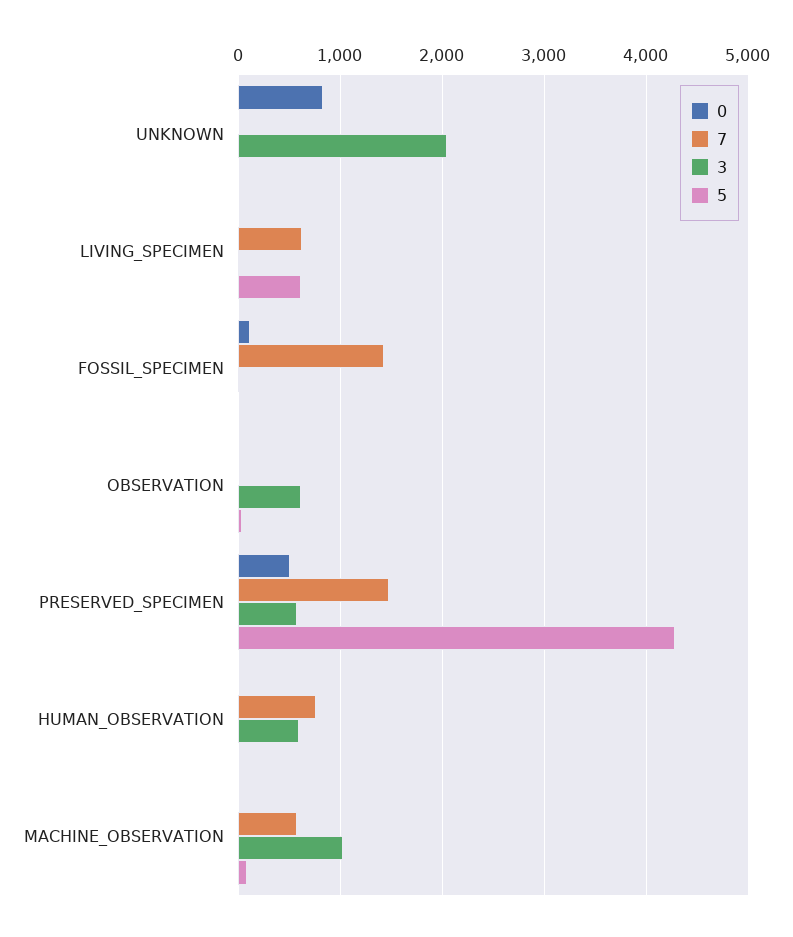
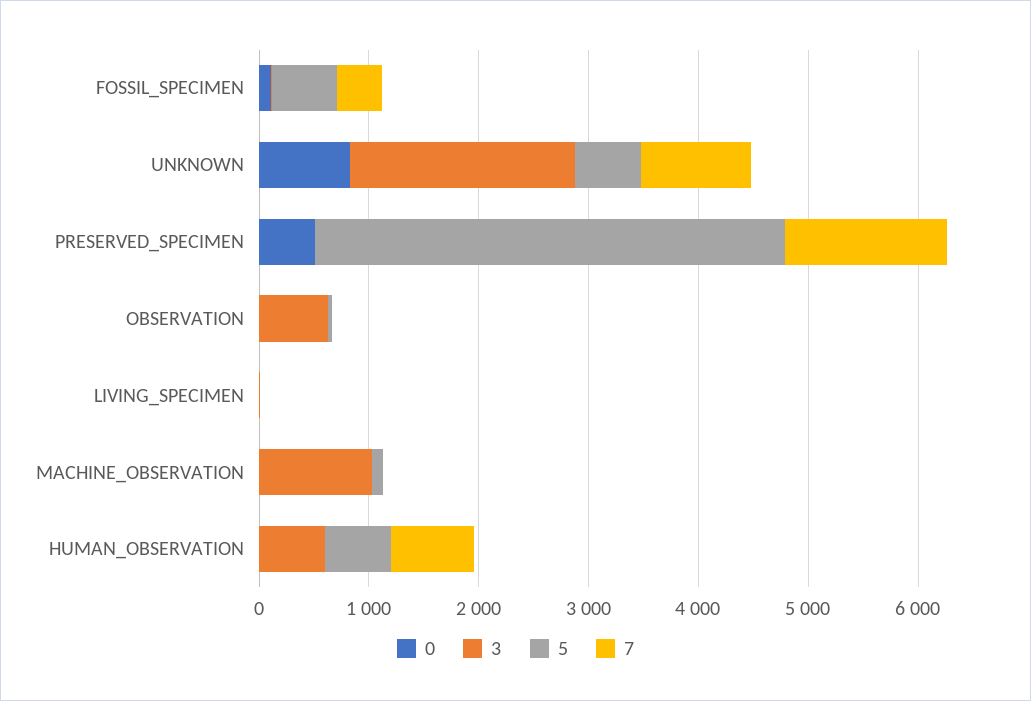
  {
    "0": {
      "UNKNOWN": 800,
      "LIVING_SPECIMEN": 0,
      "FOSSIL_SPECIMEN": 100,
      "OBSERVATION": 0,
      "PRESERVED_SPECIMEN": 500,
      "HUMAN_OBSERVATION": 0,
      "MACHINE_OBSERVATION": 0
    },
    "7": {
-     "UNKNOWN": 0,
+     "UNKNOWN": 1000,
-     "LIVING_SPECIMEN": 600,
+     "LIVING_SPECIMEN": 0,
-     "FOSSIL_SPECIMEN": 1400,
+     "FOSSIL_SPECIMEN": 400,
      "OBSERVATION": 0,
      "PRESERVED_SPECIMEN": 1500,
      "HUMAN_OBSERVATION": 800,
-     "MACHINE_OBSERVATION": 600
+     "MACHINE_OBSERVATION": 0
    },
    "3": {
      "UNKNOWN": 2100,
      "LIVING_SPECIMEN": 0,
      "FOSSIL_SPECIMEN": 0,
      "OBSERVATION": 600,
-     "PRESERVED_SPECIMEN": 600,
+     "PRESERVED_SPECIMEN": 0,
      "HUMAN_OBSERVATION": 600,
      "MACHINE_OBSERVATION": 1000
    },
    "5": {
-     "UNKNOWN": 0,
+     "UNKNOWN": 600,
-     "LIVING_SPECIMEN": 600,
+     "LIVING_SPECIMEN": 0,
-     "FOSSIL_SPECIMEN": 0,
+     "FOSSIL_SPECIMEN": 600,
      "OBSERVATION": 0,
      "PRESERVED_SPECIMEN": 4300,
-     "HUMAN_OBSERVATION": 0,
+     "HUMAN_OBSERVATION": 600,
      "MACHINE_OBSERVATION": 100
    }
  }

